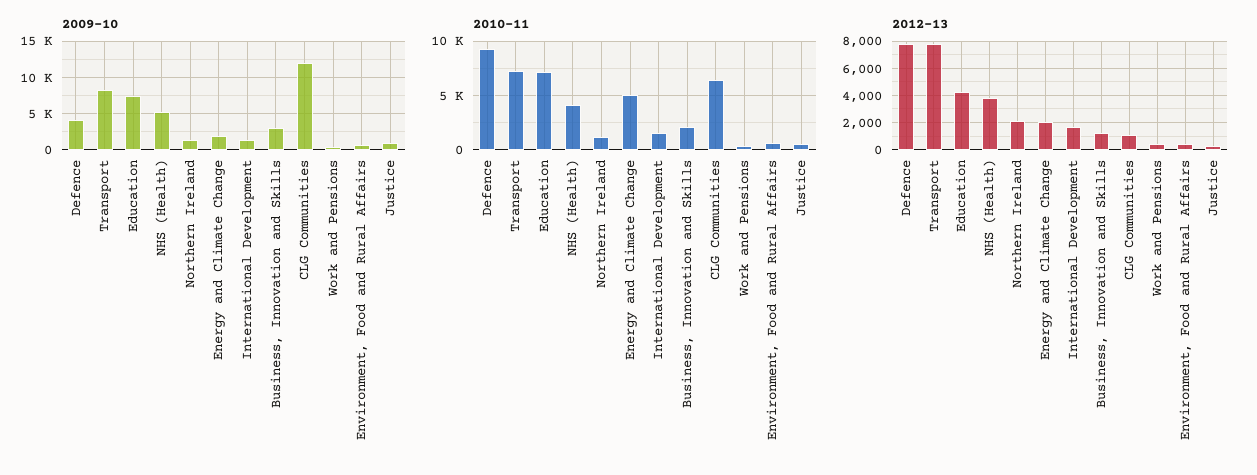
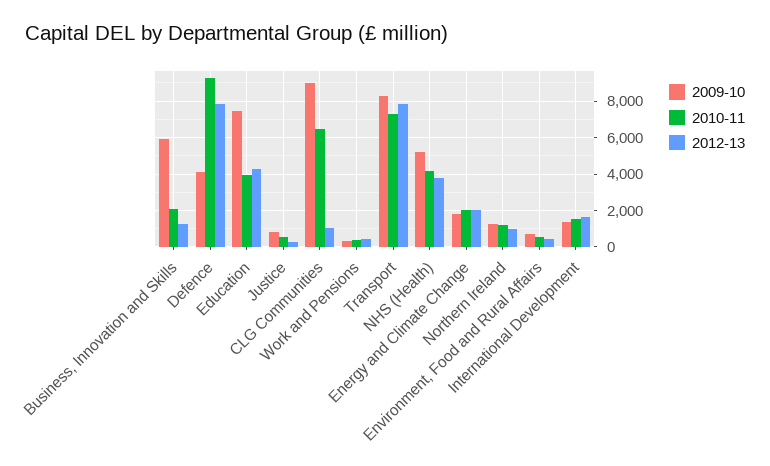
  {
    "2009-10": {
      "Defence": 4000,
      "Transport": 8500,
      "Education": 7500,
      "NHS (Health)": 5000,
      "Northern Ireland": 1500,
      "Energy and Climate Change": 2000,
      "International Development": 1500,
-     "Business, Innovation and Skills": 3000,
+     "Business, Innovation and Skills": 6000,
-     "CLG Communities": 12000,
+     "CLG Communities": 9000,
      "Work and Pensions": 500,
      "Environment, Food and Rural Affairs": 500,
      "Justice": 1000
    },
    "2010-11": {
      "Defence": 9500,
      "Transport": 7500,
-     "Education": 7000,
+     "Education": 4000,
      "NHS (Health)": 4000,
      "Northern Ireland": 1000,
-     "Energy and Climate Change": 5000,
+     "Energy and Climate Change": 2000,
      "International Development": 1500,
      "Business, Innovation and Skills": 2000,
      "CLG Communities": 6500,
      "Work and Pensions": 500,
      "Environment, Food and Rural Affairs": 500,
      "Justice": 500
    },
    "2012-13": {
      "Defence": 8000,
      "Transport": 8000,
      "Education": 4500,
      "NHS (Health)": 4000,
-     "Northern Ireland": 2000,
+     "Northern Ireland": 1000,
      "Energy and Climate Change": 2000,
      "International Development": 1500,
      "Business, Innovation and Skills": 1000,
      "CLG Communities": 1000,
      "Work and Pensions": 500,
      "Environment, Food and Rural Affairs": 500,
      "Justice": 500
    }
  }

